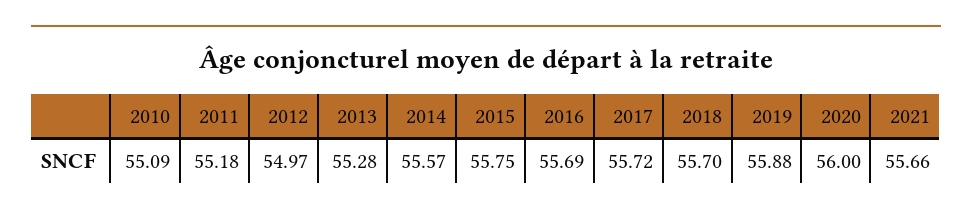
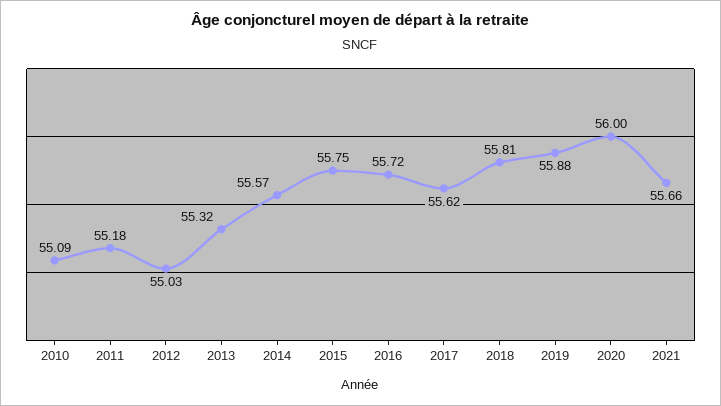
  {
    "2010": 55.09,
    "2011": 55.18,
-   "2012": 54.97,
+   "2012": 55.03,
-   "2013": 55.28,
+   "2013": 55.32,
    "2014": 55.57,
    "2015": 55.75,
-   "2016": 55.69,
+   "2016": 55.72,
-   "2017": 55.72,
+   "2017": 55.62,
-   "2018": 55.7,
+   "2018": 55.81,
    "2019": 55.88,
    "2020": 56,
    "2021": 55.66
  }

